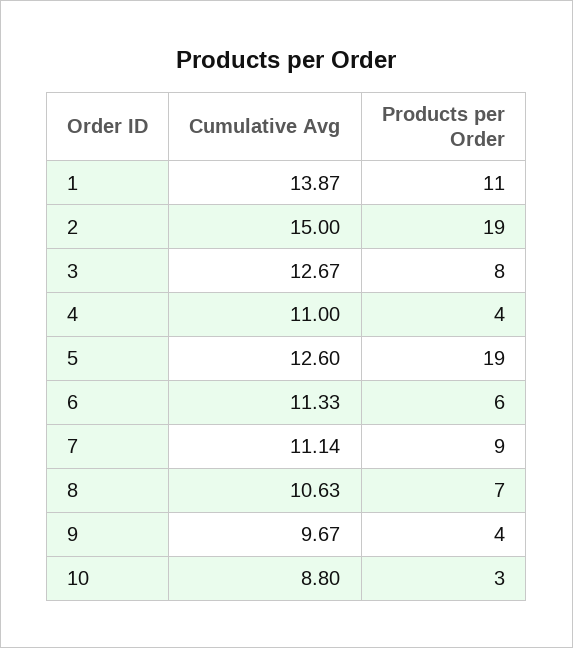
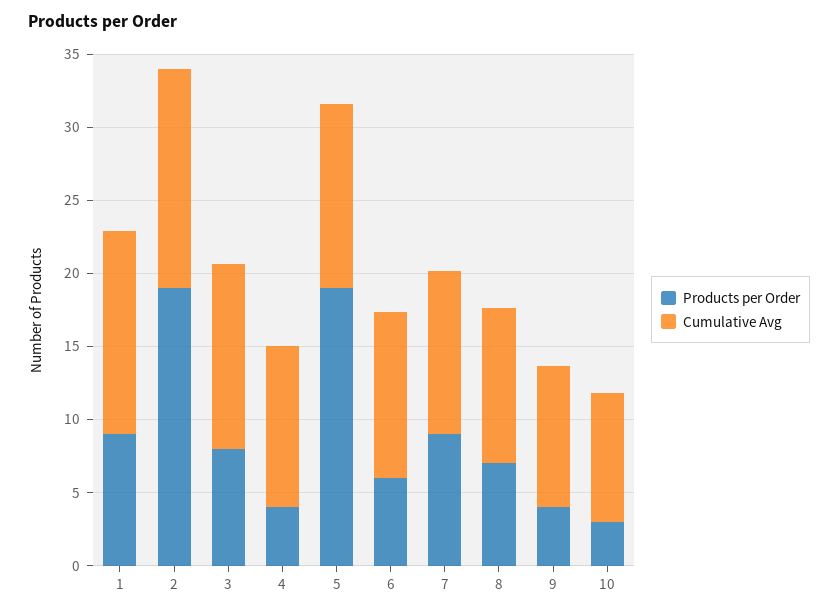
  {
    "Cumulative Avg": {
      "1": 13.87,
      "2": 15,
      "3": 12.67,
      "4": 11,
      "5": 12.6,
      "6": 11.33,
      "7": 11.14,
      "8": 10.63,
      "9": 9.67,
      "10": 8.8
    },
    "Products per Order": {
-     "1": 11,
+     "1": 9,
      "2": 19,
      "3": 8,
      "4": 4,
      "5": 19,
      "6": 6,
      "7": 9,
      "8": 7,
      "9": 4,
      "10": 3
    }
  }

